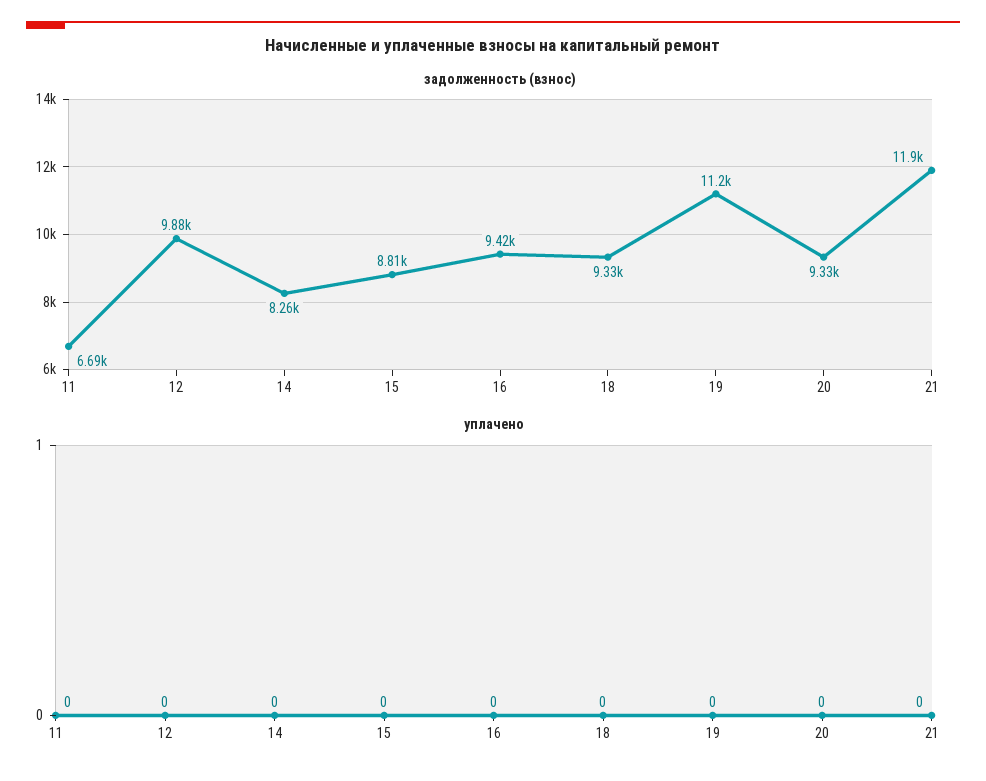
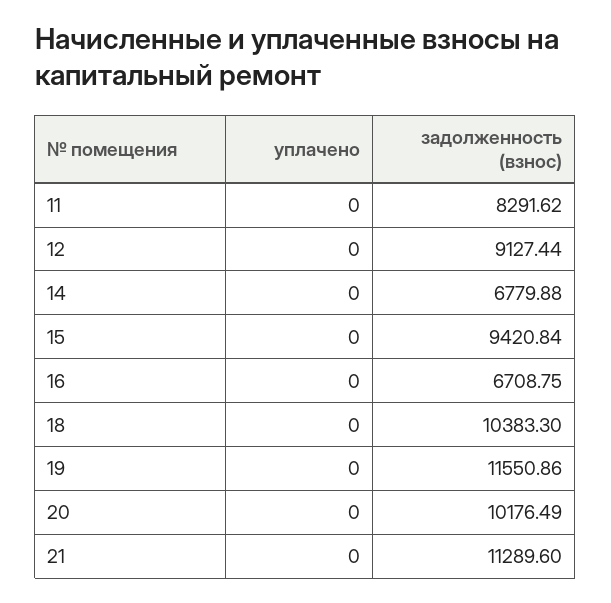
  {
    "задолженность (взнос)": {
-     "11": 6690,
+     "11": 8291.62,
-     "12": 9880,
+     "12": 9127.44,
-     "14": 8260,
+     "14": 6779.88,
-     "15": 8810,
+     "15": 9420.84,
-     "16": 9420,
+     "16": 6708.75,
-     "18": 9330,
+     "18": 10383.3,
-     "19": 11200,
+     "19": 11550.86,
-     "20": 9330,
+     "20": 10176.49,
-     "21": 11900
+     "21": 11289.6
    },
    "уплачено": {
      "11": 0,
      "12": 0,
      "14": 0,
      "15": 0,
      "16": 0,
      "18": 0,
      "19": 0,
      "20": 0,
      "21": 0
    }
  }

